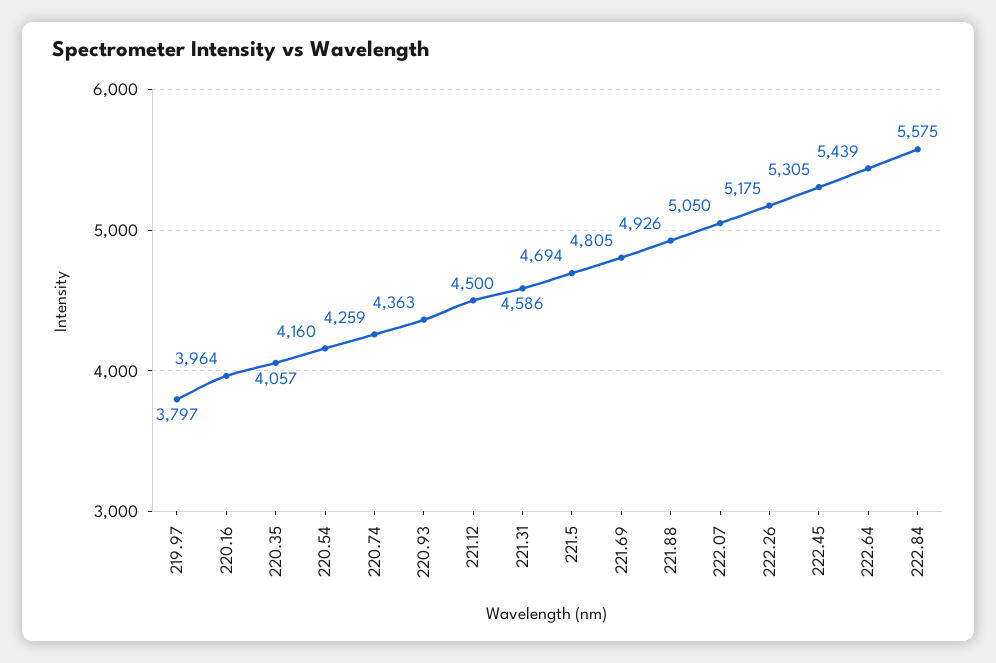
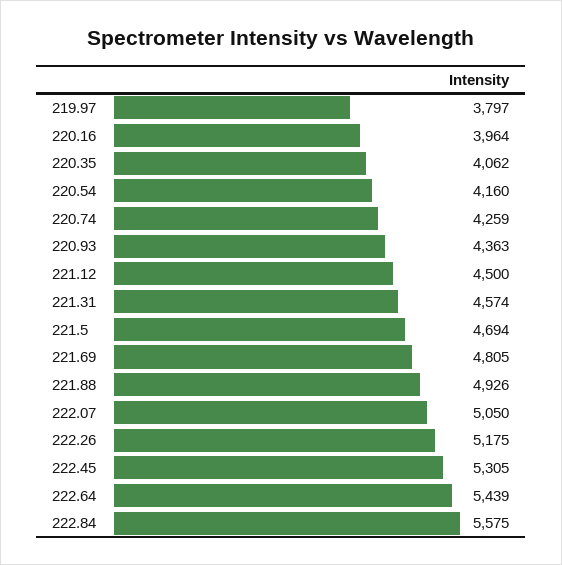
  {
    "219.97": 3797,
    "220.16": 3964,
-   "220.35": 4057,
+   "220.35": 4062,
    "220.54": 4160,
    "220.74": 4259,
    "220.93": 4363,
    "221.12": 4500,
-   "221.31": 4586,
+   "221.31": 4574,
    "221.5": 4694,
    "221.69": 4805,
    "221.88": 4926,
    "222.07": 5050,
    "222.26": 5175,
    "222.45": 5305,
    "222.64": 5439,
    "222.84": 5575
  }

